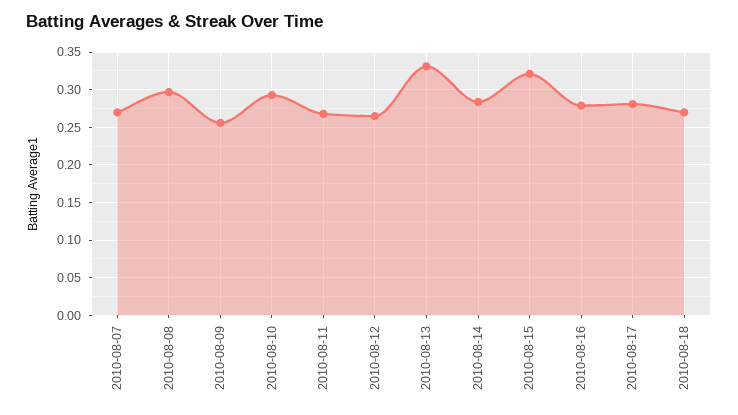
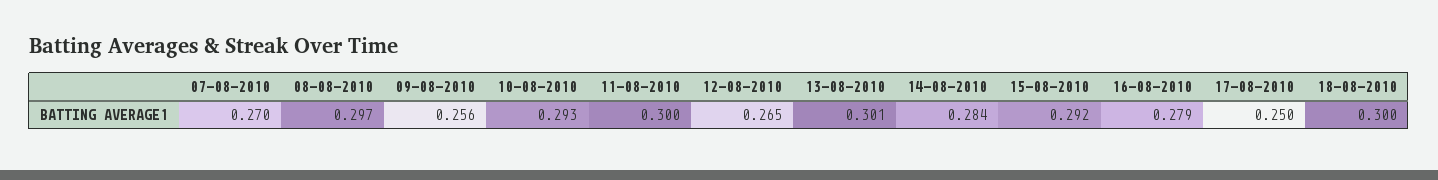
  {
    "2010-08-07": 0.27,
    "2010-08-08": 0.297,
    "2010-08-09": 0.256,
    "2010-08-10": 0.293,
-   "2010-08-11": 0.27,
+   "2010-08-11": 0.3,
    "2010-08-12": 0.265,
-   "2010-08-13": 0.33,
+   "2010-08-13": 0.301,
    "2010-08-14": 0.284,
-   "2010-08-15": 0.32,
+   "2010-08-15": 0.292,
    "2010-08-16": 0.279,
-   "2010-08-17": 0.28,
+   "2010-08-17": 0.25,
-   "2010-08-18": 0.27
+   "2010-08-18": 0.3
  }

